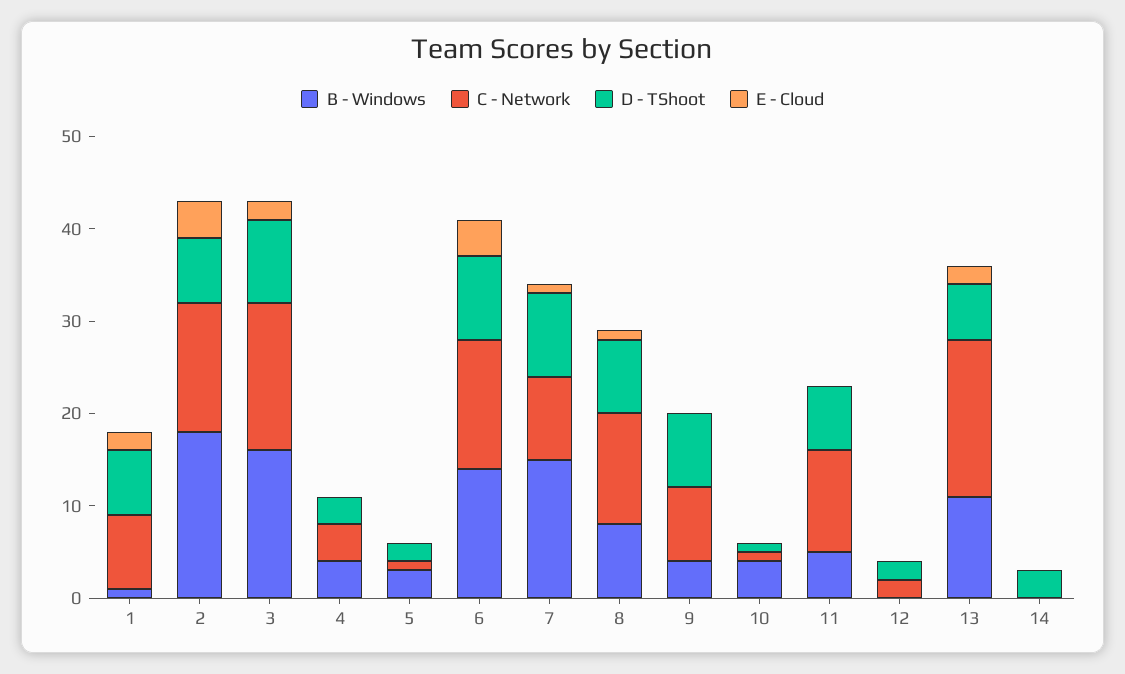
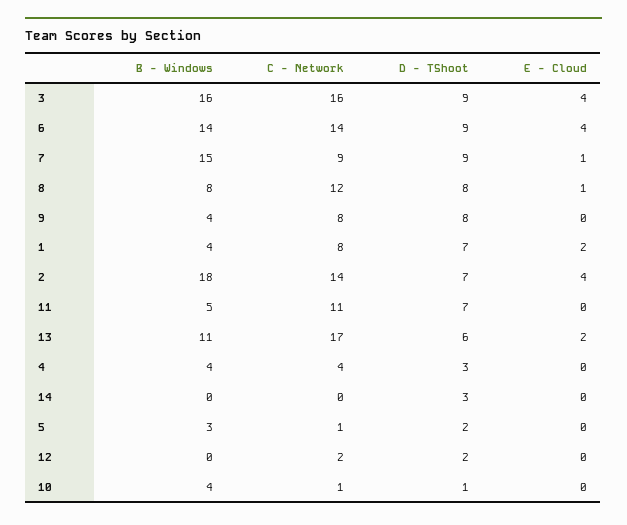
  {
    "B - Windows": {
-     "1": 1,
+     "1": 4,
      "2": 18,
      "3": 16,
      "4": 4,
      "5": 3,
      "6": 14,
      "7": 15,
      "8": 8,
      "9": 4,
      "10": 4,
      "11": 5,
      "12": 0,
      "13": 11,
      "14": 0
    },
    "C - Network": {
      "1": 8,
      "2": 14,
      "3": 16,
      "4": 4,
      "5": 1,
      "6": 14,
      "7": 9,
      "8": 12,
      "9": 8,
      "10": 1,
      "11": 11,
      "12": 2,
      "13": 17,
      "14": 0
    },
    "D - TShoot": {
      "1": 7,
      "2": 7,
      "3": 9,
      "4": 3,
      "5": 2,
      "6": 9,
      "7": 9,
      "8": 8,
      "9": 8,
      "10": 1,
      "11": 7,
      "12": 2,
      "13": 6,
      "14": 3
    },
    "E - Cloud": {
      "1": 2,
      "2": 4,
-     "3": 2,
+     "3": 4,
      "4": 0,
      "5": 0,
      "6": 4,
      "7": 1,
      "8": 1,
      "9": 0,
      "10": 0,
      "11": 0,
      "12": 0,
      "13": 2,
      "14": 0
    }
  }

